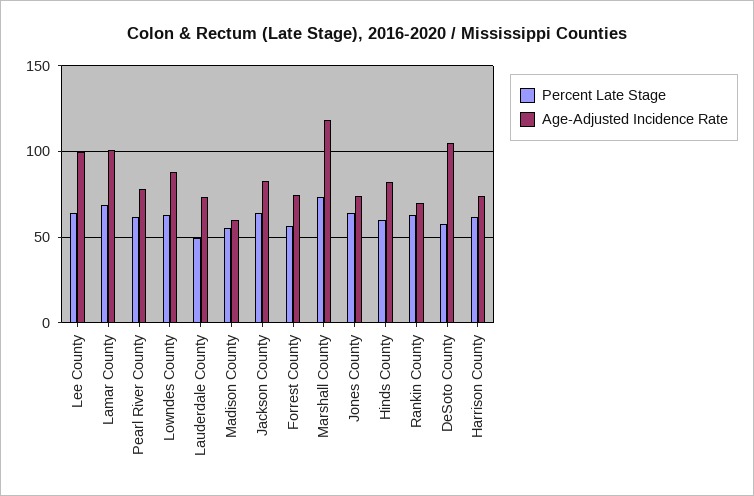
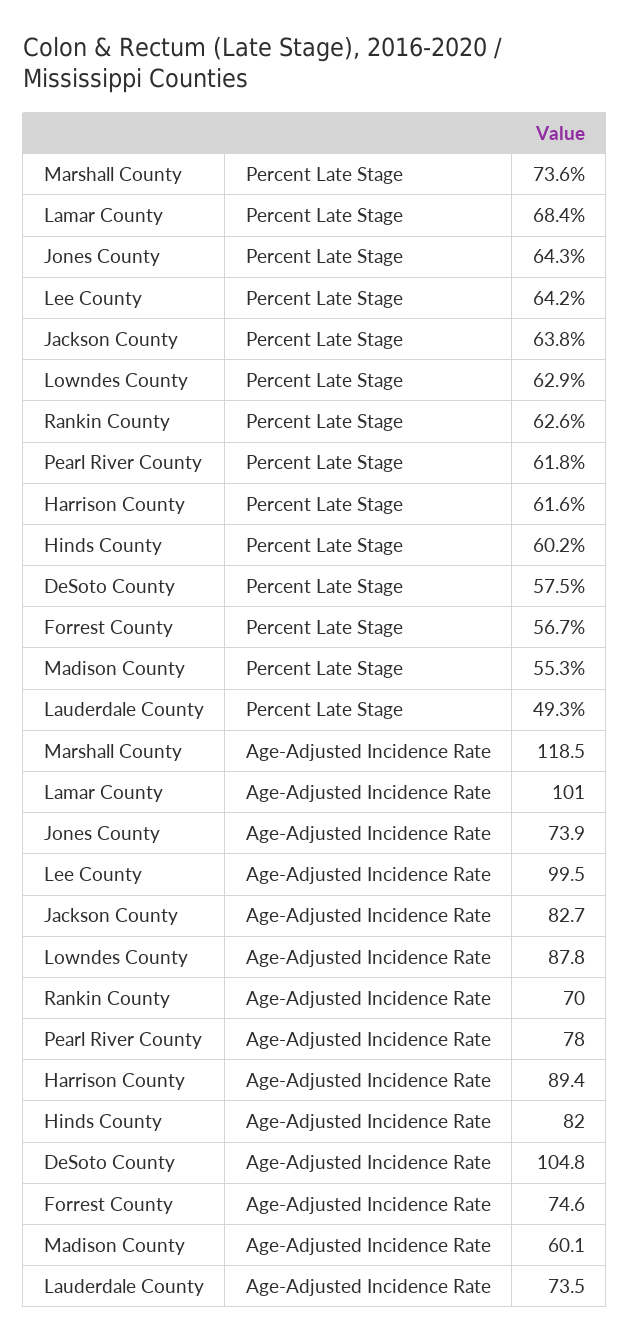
  {
    "Percent Late Stage": {
      "Lee County": 64.2,
      "Lamar County": 68.4,
      "Pearl River County": 61.8,
      "Lowndes County": 62.9,
      "Lauderdale County": 49.3,
      "Madison County": 55.3,
      "Jackson County": 63.8,
      "Forrest County": 56.7,
      "Marshall County": 73.6,
      "Jones County": 64.3,
      "Hinds County": 60.2,
      "Rankin County": 62.6,
      "DeSoto County": 57.5,
      "Harrison County": 61.6
    },
    "Age-Adjusted Incidence Rate": {
      "Lee County": 99.5,
      "Lamar County": 101,
      "Pearl River County": 78,
      "Lowndes County": 87.8,
      "Lauderdale County": 73.5,
      "Madison County": 60.1,
      "Jackson County": 82.7,
      "Forrest County": 74.6,
      "Marshall County": 118.5,
      "Jones County": 73.9,
      "Hinds County": 82,
      "Rankin County": 70,
      "DeSoto County": 104.8,
-     "Harrison County": 75
+     "Harrison County": 89.4
    }
  }

